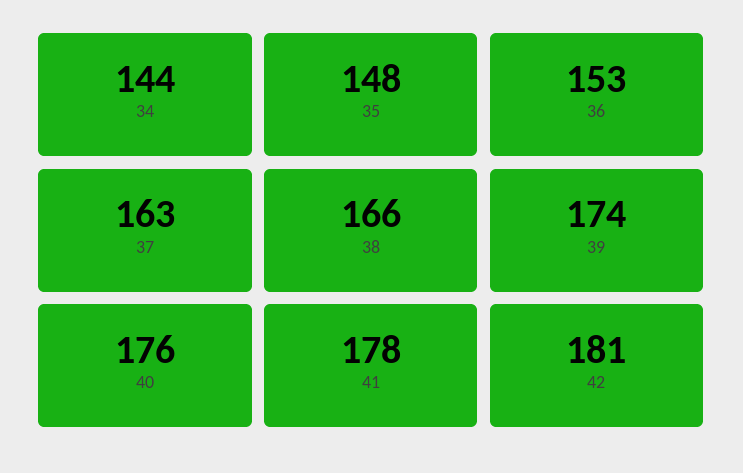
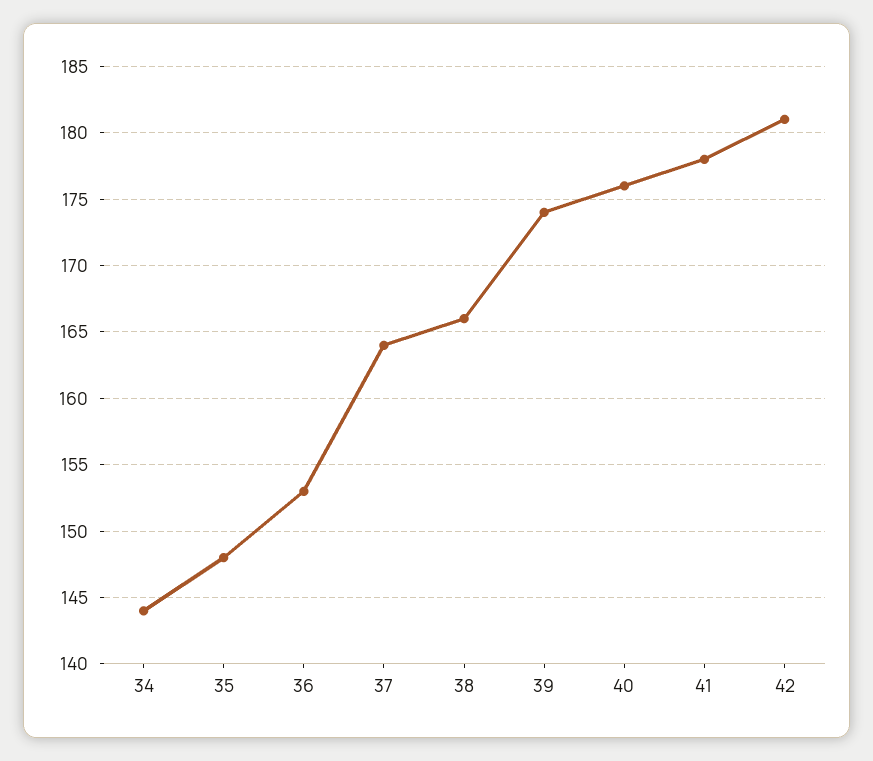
  {
    "34": 144,
    "35": 148,
    "36": 153,
-   "37": 163,
+   "37": 164,
    "38": 166,
    "39": 174,
    "40": 176,
    "41": 178,
    "42": 181
  }

